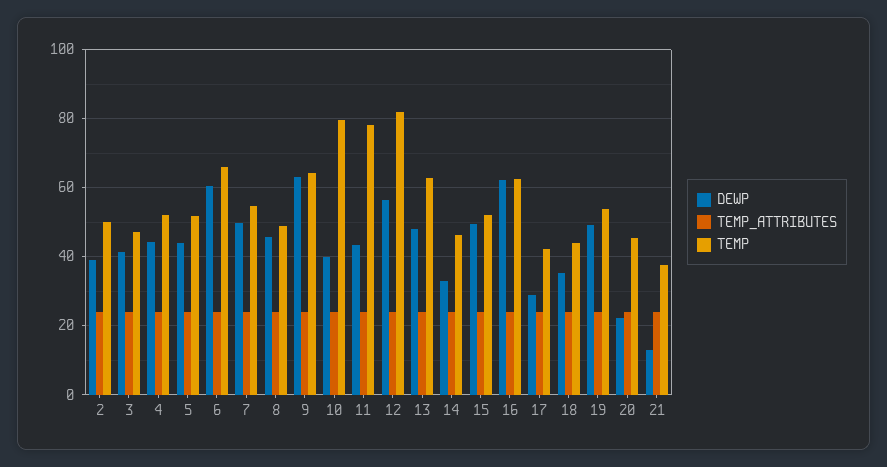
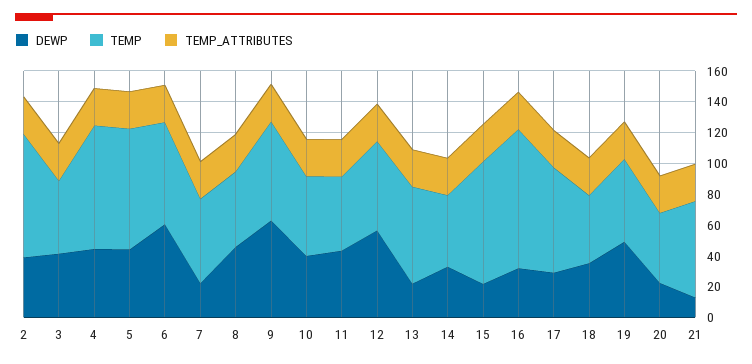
  {
    "DEWP": {
      "2": 40,
      "3": 42,
      "4": 44,
      "5": 44,
      "6": 60,
-     "7": 50,
+     "7": 20,
      "8": 46,
      "9": 64,
      "10": 40,
      "11": 44,
      "12": 56,
-     "13": 48,
+     "13": 20,
      "14": 34,
-     "15": 50,
+     "15": 20,
-     "16": 62,
+     "16": 30,
      "17": 30,
      "18": 36,
      "19": 50,
      "20": 22,
      "21": 14
    },
    "TEMP_ATTRIBUTES": {
      "2": 24,
      "3": 24,
      "4": 24,
      "5": 24,
      "6": 24,
      "7": 24,
      "8": 24,
      "9": 24,
      "10": 24,
      "11": 24,
      "12": 24,
      "13": 24,
      "14": 24,
      "15": 24,
      "16": 24,
      "17": 24,
      "18": 24,
      "19": 24,
      "20": 24,
      "21": 24
    },
    "TEMP": {
-     "2": 50,
+     "2": 80,
      "3": 48,
-     "4": 52,
+     "4": 80,
-     "5": 52,
+     "5": 80,
      "6": 66,
      "7": 54,
      "8": 48,
      "9": 64,
-     "10": 80,
+     "10": 50,
-     "11": 78,
+     "11": 50,
-     "12": 82,
+     "12": 60,
      "13": 62,
      "14": 46,
-     "15": 52,
+     "15": 80,
-     "16": 62,
+     "16": 90,
-     "17": 42,
+     "17": 70,
      "18": 44,
      "19": 54,
      "20": 46,
-     "21": 38
+     "21": 60
    }
  }

